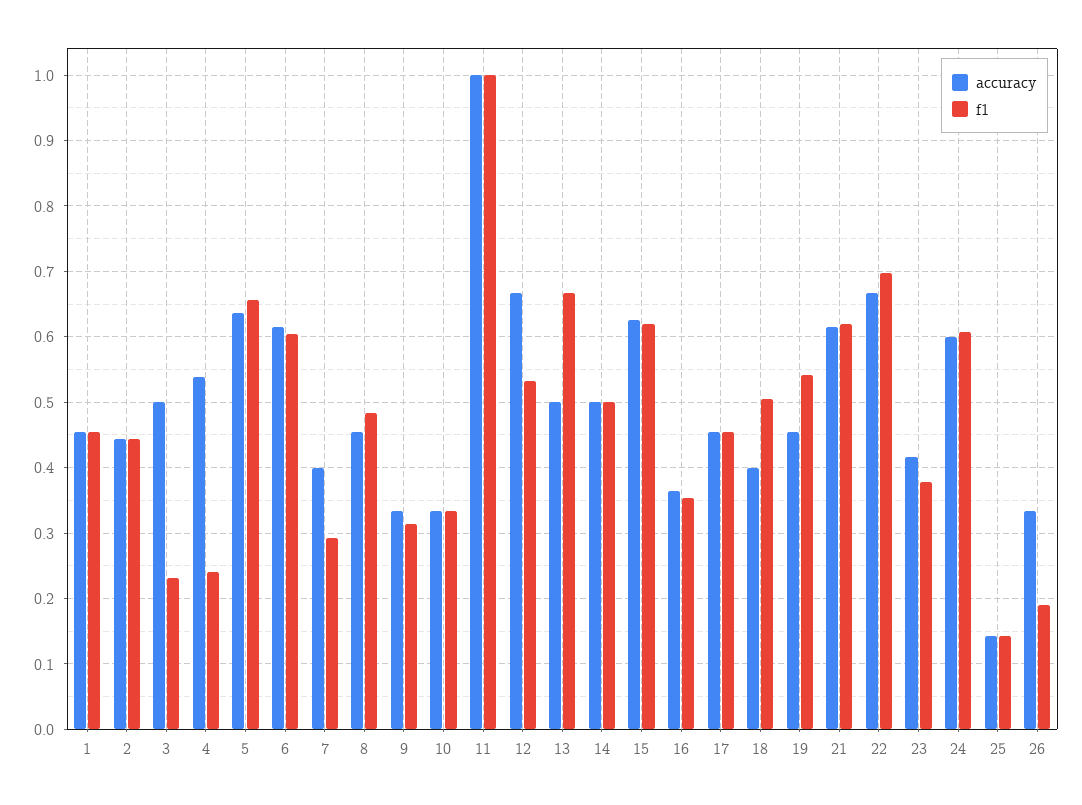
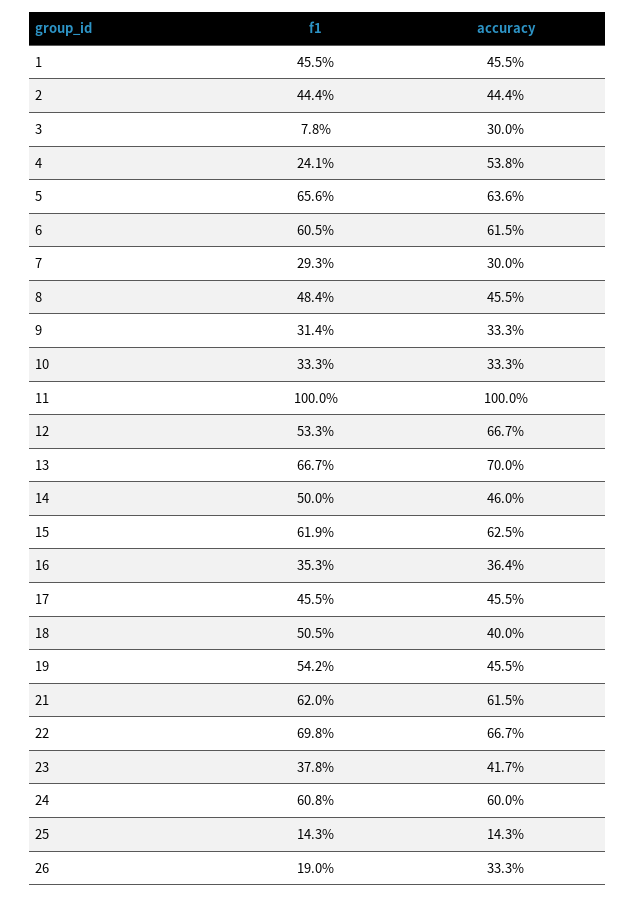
  {
    "accuracy": {
      "1": 0.455,
      "2": 0.444,
-     "3": 0.5,
+     "3": 0.3,
      "4": 0.538,
      "5": 0.636,
      "6": 0.615,
-     "7": 0.4,
+     "7": 0.3,
      "8": 0.455,
      "9": 0.333,
      "10": 0.333,
      "11": 1,
      "12": 0.667,
-     "13": 0.5,
+     "13": 0.7,
-     "14": 0.5,
+     "14": 0.46,
      "15": 0.625,
      "16": 0.364,
      "17": 0.455,
      "18": 0.4,
      "19": 0.455,
      "21": 0.615,
      "22": 0.667,
      "23": 0.417,
      "24": 0.6,
      "25": 0.143,
      "26": 0.333
    },
    "f1": {
      "1": 0.455,
      "2": 0.444,
-     "3": 0.23,
+     "3": 0.078,
      "4": 0.241,
      "5": 0.656,
      "6": 0.605,
      "7": 0.293,
      "8": 0.484,
      "9": 0.314,
      "10": 0.333,
      "11": 1,
      "12": 0.533,
      "13": 0.667,
      "14": 0.5,
      "15": 0.619,
      "16": 0.353,
      "17": 0.455,
      "18": 0.505,
      "19": 0.542,
      "21": 0.62,
      "22": 0.698,
      "23": 0.378,
      "24": 0.608,
      "25": 0.143,
      "26": 0.19
    }
  }

